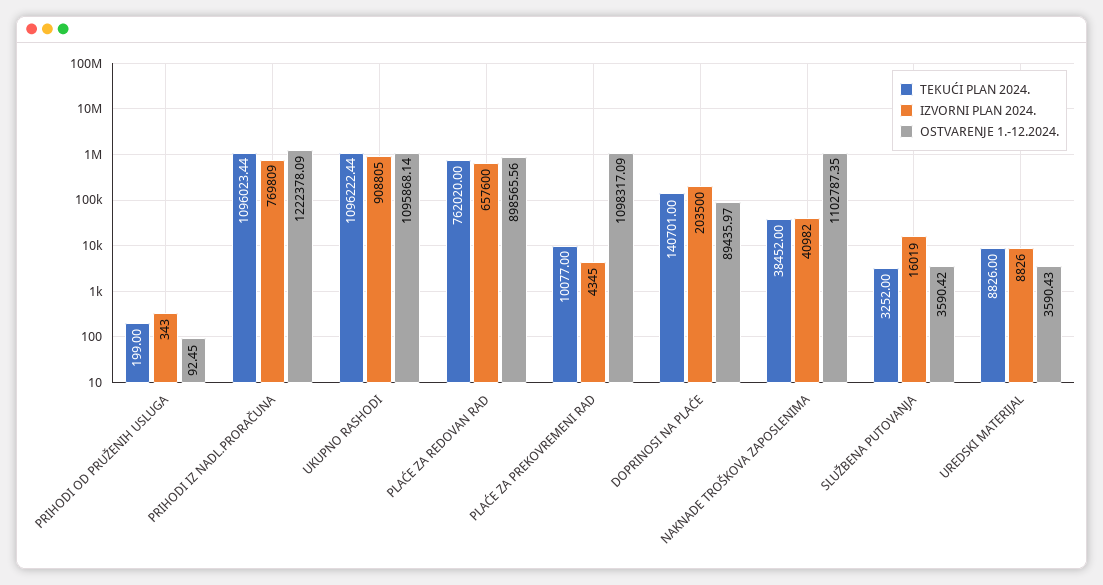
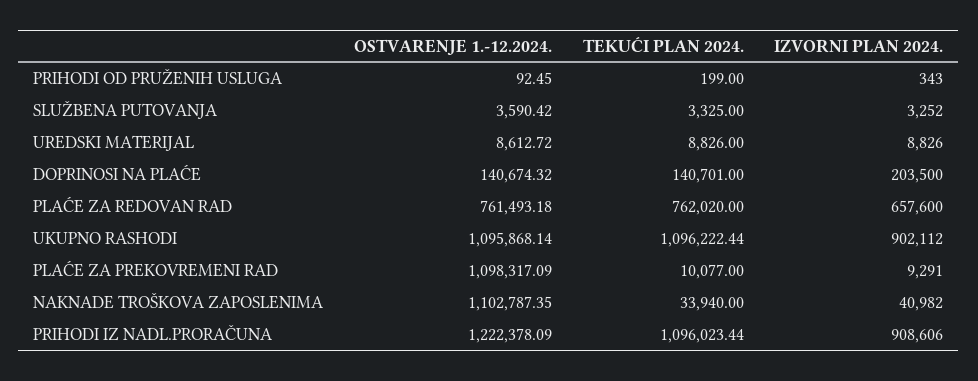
  {
    "TEKUĆI PLAN 2024.": {
      "PRIHODI OD PRUŽENIH USLUGA": 199,
      "PRIHODI IZ NADL.PRORAČUNA": 1096023.44,
      "UKUPNO RASHODI": 1096222.44,
      "PLAĆE ZA REDOVAN RAD": 762020,
      "PLAĆE ZA PREKOVREMENI RAD": 10077,
      "DOPRINOSI NA PLAĆE": 140701,
-     "NAKNADE TROŠKOVA ZAPOSLENIMA": 38452,
+     "NAKNADE TROŠKOVA ZAPOSLENIMA": 33940,
-     "SLUŽBENA PUTOVANJA": 3252,
+     "SLUŽBENA PUTOVANJA": 3325,
      "UREDSKI MATERIJAL": 8826
    },
    "IZVORNI PLAN 2024.": {
      "PRIHODI OD PRUŽENIH USLUGA": 343,
-     "PRIHODI IZ NADL.PRORAČUNA": 769809,
+     "PRIHODI IZ NADL.PRORAČUNA": 908606,
-     "UKUPNO RASHODI": 908805,
+     "UKUPNO RASHODI": 902112,
      "PLAĆE ZA REDOVAN RAD": 657600,
-     "PLAĆE ZA PREKOVREMENI RAD": 4345,
+     "PLAĆE ZA PREKOVREMENI RAD": 9291,
      "DOPRINOSI NA PLAĆE": 203500,
      "NAKNADE TROŠKOVA ZAPOSLENIMA": 40982,
-     "SLUŽBENA PUTOVANJA": 16019,
+     "SLUŽBENA PUTOVANJA": 3252,
      "UREDSKI MATERIJAL": 8826
    },
    "OSTVARENJE 1.-12.2024.": {
      "PRIHODI OD PRUŽENIH USLUGA": 92.45,
      "PRIHODI IZ NADL.PRORAČUNA": 1222378.09,
      "UKUPNO RASHODI": 1095868.14,
-     "PLAĆE ZA REDOVAN RAD": 898565.56,
+     "PLAĆE ZA REDOVAN RAD": 761493.18,
      "PLAĆE ZA PREKOVREMENI RAD": 1098317.09,
-     "DOPRINOSI NA PLAĆE": 89435.97,
+     "DOPRINOSI NA PLAĆE": 140674.32,
      "NAKNADE TROŠKOVA ZAPOSLENIMA": 1102787.35,
      "SLUŽBENA PUTOVANJA": 3590.42,
-     "UREDSKI MATERIJAL": 3590.43
+     "UREDSKI MATERIJAL": 8612.72
    }
  }

